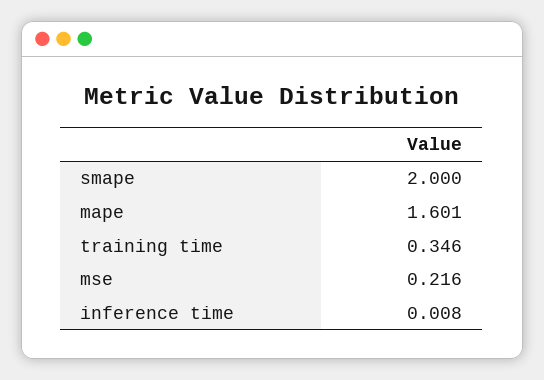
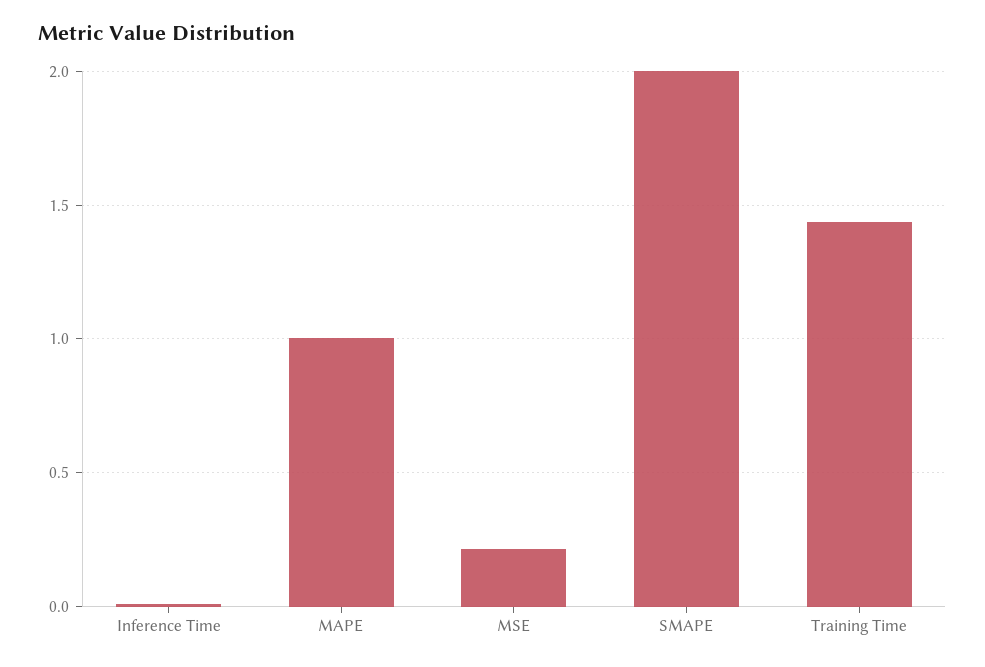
  {
    "smape": 2,
-   "mape": 1.601,
+   "mape": 1,
-   "training time": 0.346,
+   "training time": 1.45,
    "mse": 0.216,
    "inference time": 0.008
  }

